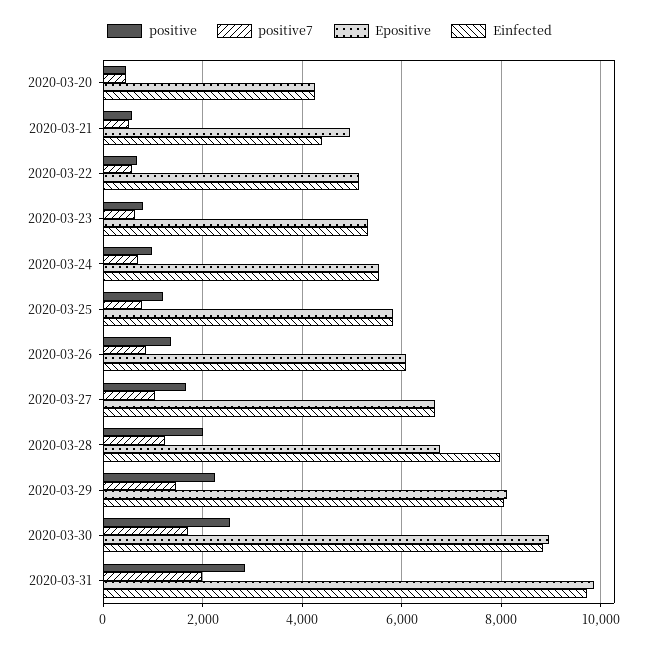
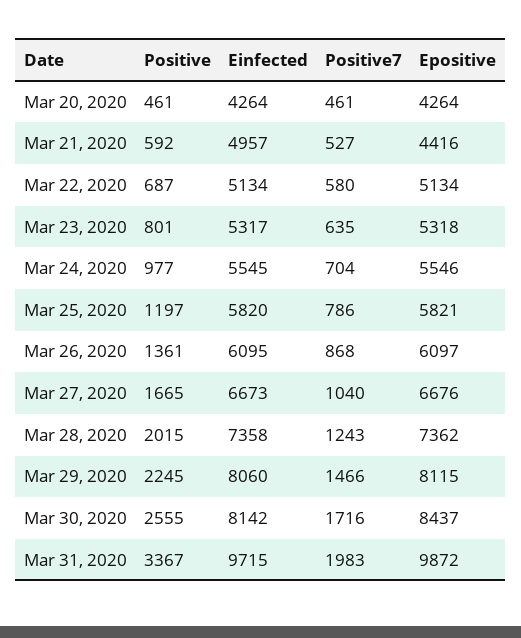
  {
    "positive": {
      "2020-03-20": 461,
      "2020-03-21": 592,
      "2020-03-22": 687,
      "2020-03-23": 801,
      "2020-03-24": 977,
      "2020-03-25": 1197,
      "2020-03-26": 1361,
      "2020-03-27": 1665,
      "2020-03-28": 2015,
      "2020-03-29": 2245,
      "2020-03-30": 2555,
-     "2020-03-31": 2800
+     "2020-03-31": 3367
    },
    "positive7": {
      "2020-03-20": 461,
      "2020-03-21": 527,
      "2020-03-22": 580,
      "2020-03-23": 635,
      "2020-03-24": 704,
      "2020-03-25": 786,
      "2020-03-26": 868,
      "2020-03-27": 1040,
      "2020-03-28": 1243,
      "2020-03-29": 1466,
      "2020-03-30": 1716,
      "2020-03-31": 1983
    },
    "Epositive": {
      "2020-03-20": 4264,
-     "2020-03-21": 5000,
+     "2020-03-21": 4416,
      "2020-03-22": 5134,
      "2020-03-23": 5318,
      "2020-03-24": 5546,
      "2020-03-25": 5821,
      "2020-03-26": 6097,
      "2020-03-27": 6676,
-     "2020-03-28": 6800,
+     "2020-03-28": 7362,
      "2020-03-29": 8115,
-     "2020-03-30": 9000,
+     "2020-03-30": 8437,
      "2020-03-31": 9872
    },
    "Einfected": {
      "2020-03-20": 4264,
-     "2020-03-21": 4400,
+     "2020-03-21": 4957,
      "2020-03-22": 5134,
      "2020-03-23": 5317,
      "2020-03-24": 5545,
      "2020-03-25": 5820,
      "2020-03-26": 6095,
      "2020-03-27": 6673,
-     "2020-03-28": 8000,
+     "2020-03-28": 7358,
      "2020-03-29": 8060,
-     "2020-03-30": 8800,
+     "2020-03-30": 8142,
      "2020-03-31": 9715
    }
  }

